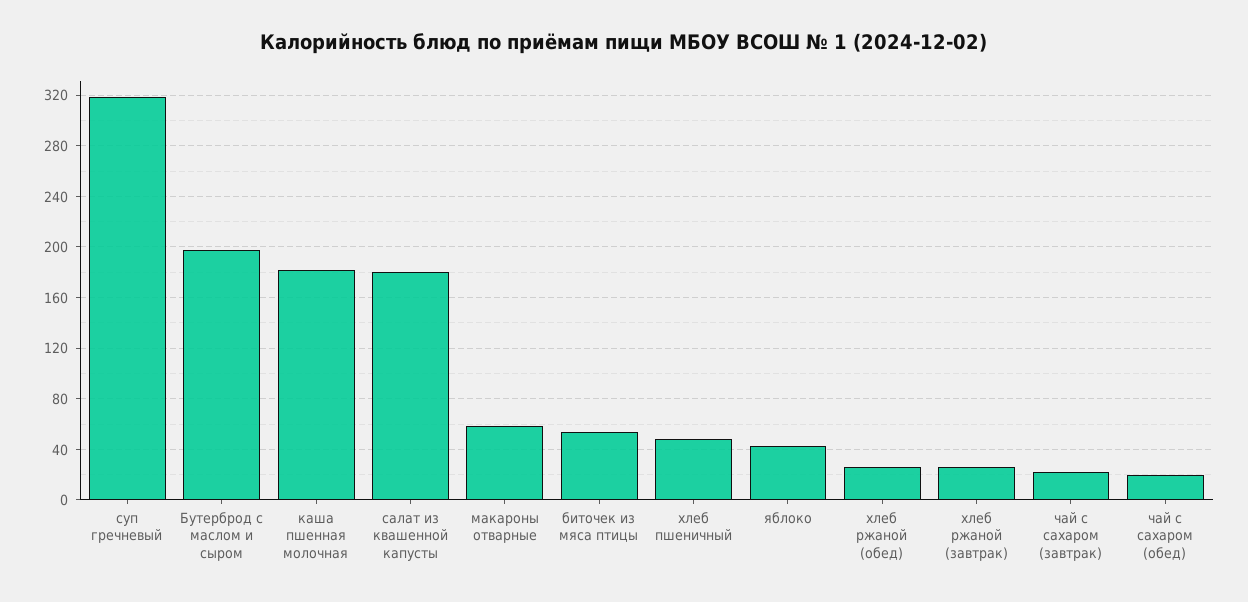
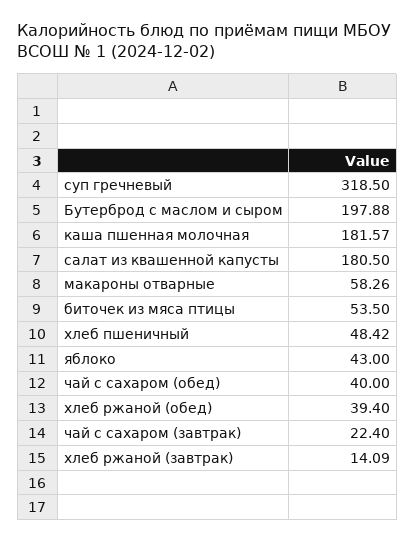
  {
    "суп гречневый": 318.5,
    "Бутерброд с маслом и сыром": 197.88,
    "каша пшенная молочная": 181.57,
    "салат из квашенной капусты": 180.5,
    "макароны отварные": 58.26,
    "биточек из мяса птицы": 53.5,
    "хлеб пшеничный": 48.42,
    "яблоко": 43,
-   "хлеб ржаной (обед)": 25,
+   "хлеб ржаной (обед)": 39.4,
-   "хлеб ржаной (завтрак)": 25,
+   "хлеб ржаной (завтрак)": 14.09,
    "чай с сахаром (завтрак)": 22.4,
-   "чай с сахаром (обед)": 20
+   "чай с сахаром (обед)": 40
  }

